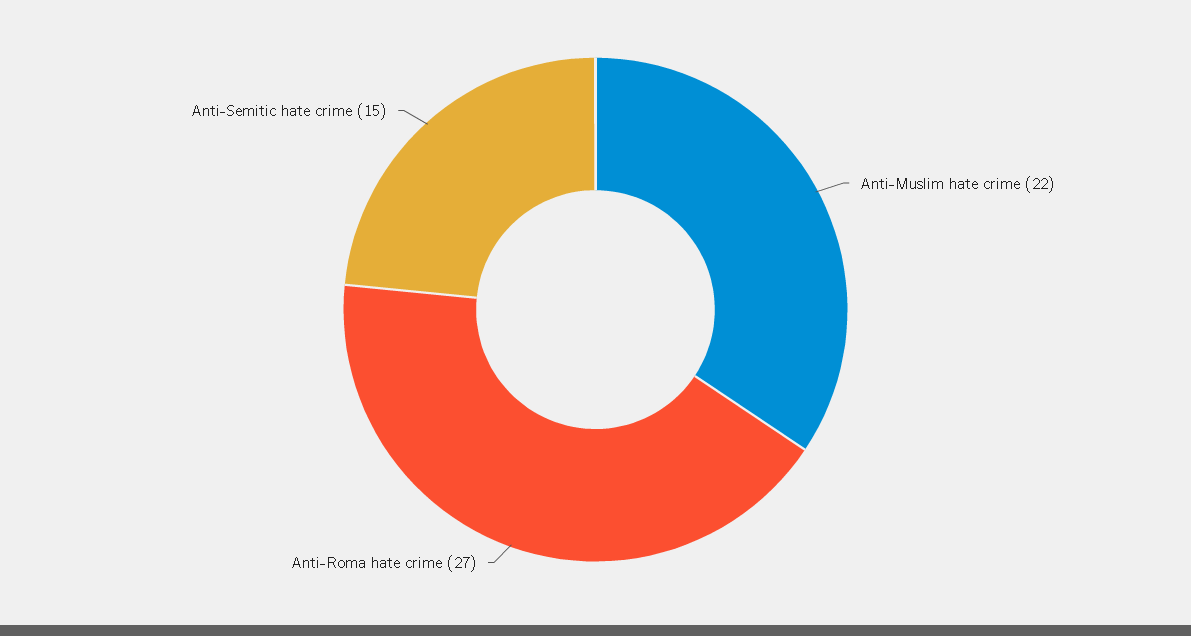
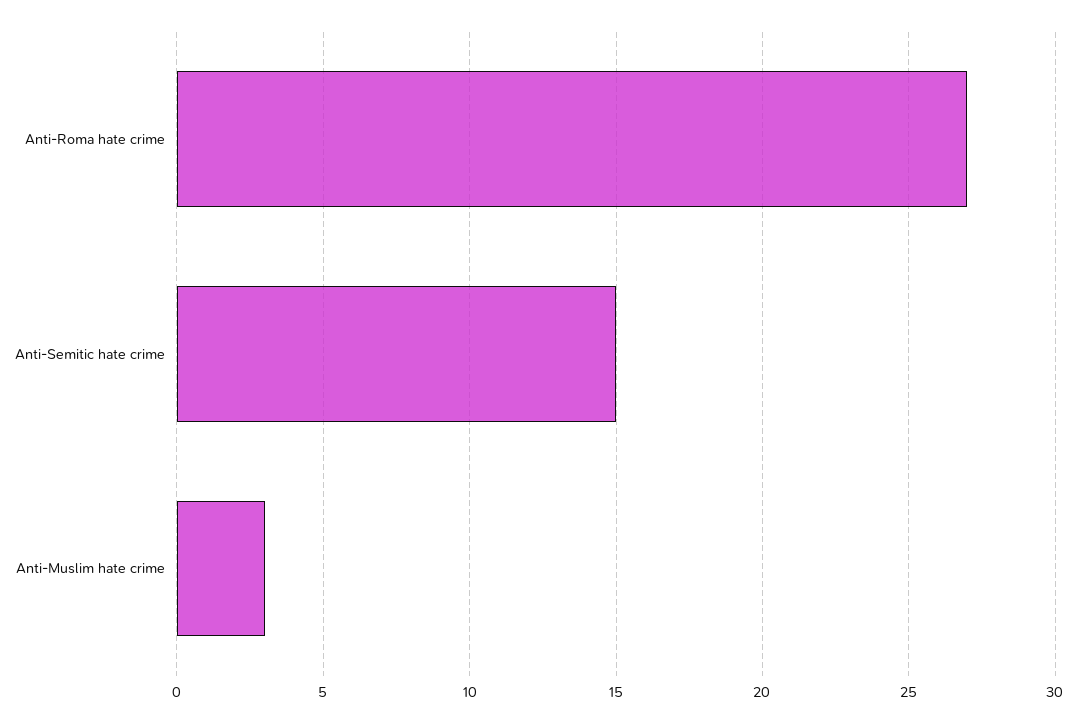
  {
-   "Anti-Muslim hate crime": 22,
+   "Anti-Muslim hate crime": 3,
    "Anti-Roma hate crime": 27,
    "Anti-Semitic hate crime": 15
  }

